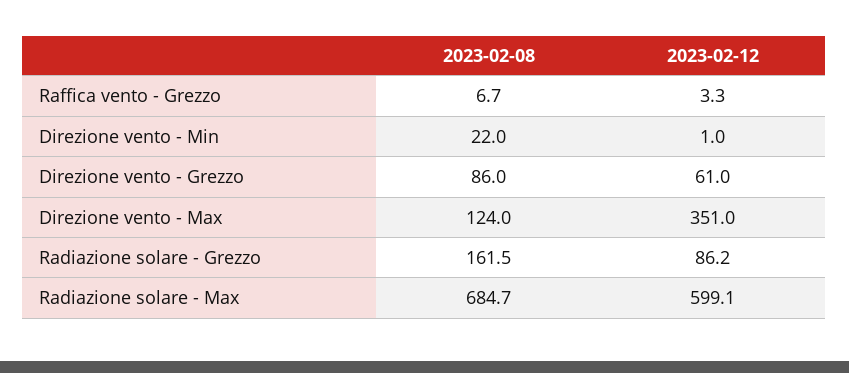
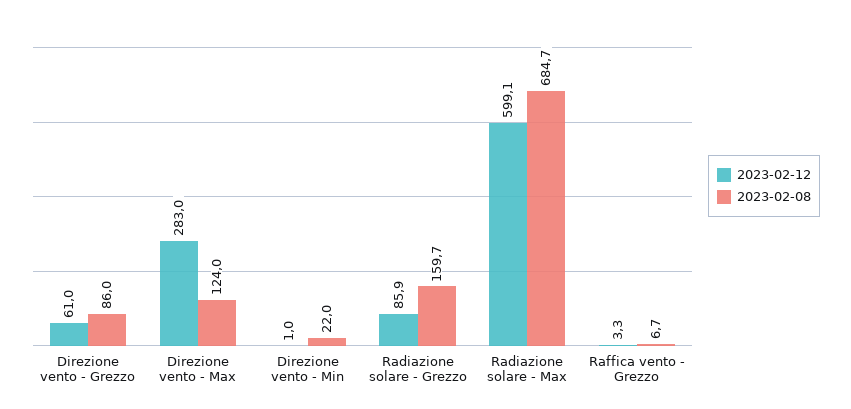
  {
    "2023-02-08": {
      "Raffica vento - Grezzo": 6.7,
      "Direzione vento - Min": 22,
      "Direzione vento - Grezzo": 86,
      "Direzione vento - Max": 124,
-     "Radiazione solare - Grezzo": 161.5,
+     "Radiazione solare - Grezzo": 159.7,
      "Radiazione solare - Max": 684.7
    },
    "2023-02-12": {
      "Raffica vento - Grezzo": 3.3,
      "Direzione vento - Min": 1,
      "Direzione vento - Grezzo": 61,
-     "Direzione vento - Max": 351,
+     "Direzione vento - Max": 283,
-     "Radiazione solare - Grezzo": 86.2,
+     "Radiazione solare - Grezzo": 85.9,
      "Radiazione solare - Max": 599.1
    }
  }

